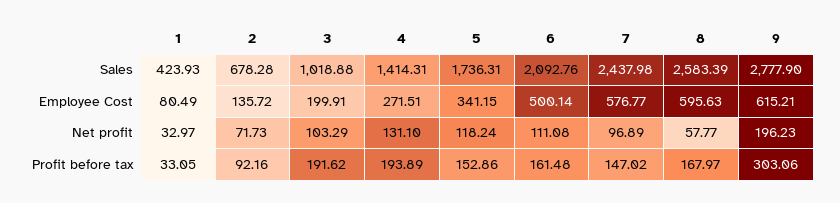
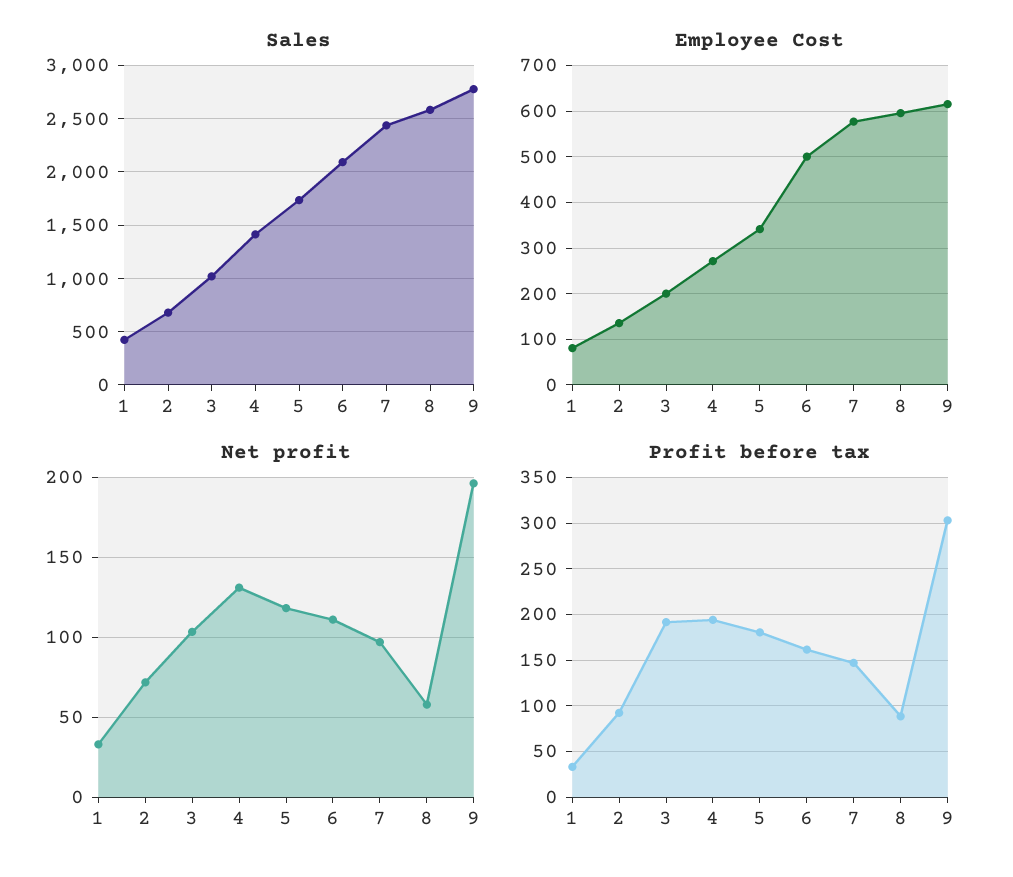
  {
    "Sales": {
      "1": 423.93,
      "2": 678.28,
      "3": 1018.88,
      "4": 1414.31,
      "5": 1736.31,
      "6": 2092.76,
      "7": 2437.98,
      "8": 2583.39,
      "9": 2777.9
    },
    "Employee Cost": {
      "1": 80.49,
      "2": 135.72,
      "3": 199.91,
      "4": 271.51,
      "5": 341.15,
      "6": 500.14,
      "7": 576.77,
      "8": 595.63,
      "9": 615.21
    },
    "Net profit": {
      "1": 32.97,
      "2": 71.73,
      "3": 103.29,
      "4": 131.1,
      "5": 118.24,
      "6": 111.08,
      "7": 96.89,
      "8": 57.77,
      "9": 196.23
    },
    "Profit before tax": {
      "1": 33.05,
      "2": 92.16,
      "3": 191.62,
      "4": 193.89,
-     "5": 152.86,
+     "5": 180,
      "6": 161.48,
      "7": 147.02,
-     "8": 167.97,
+     "8": 90,
      "9": 303.06
    }
  }

